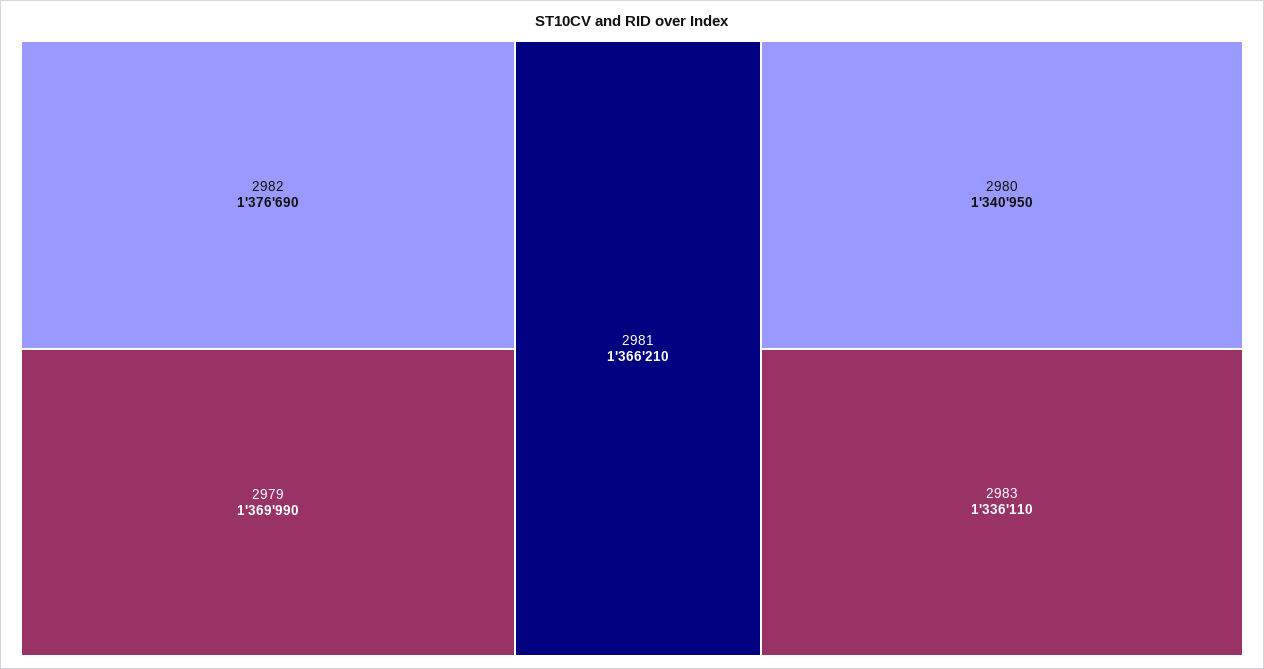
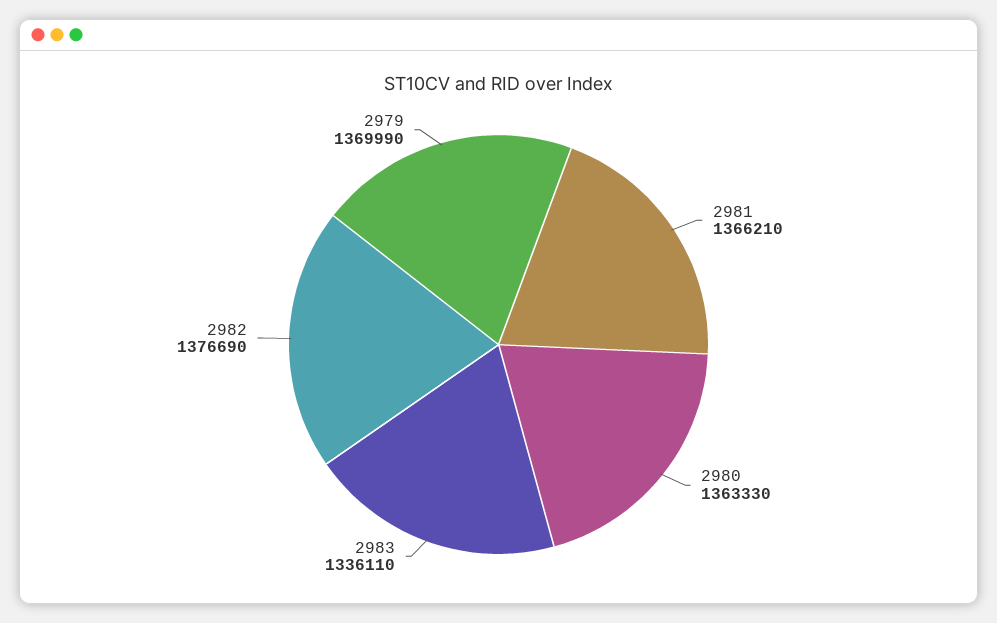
  {
    "2982": 1376690,
    "2979": 1369990,
    "2981": 1366210,
-   "2980": 1340950,
+   "2980": 1363330,
    "2983": 1336110
  }

